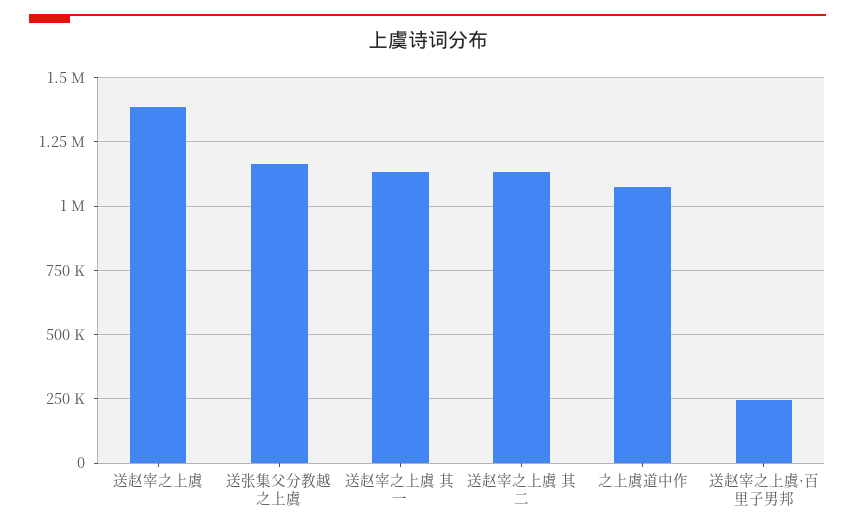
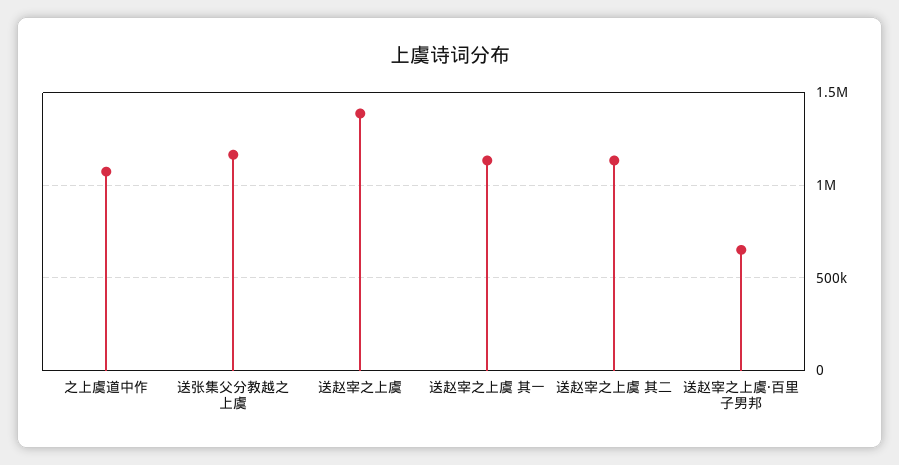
  {
    "送赵宰之上虞": 1375000,
    "送张集父分教越之上虞": 1175000,
    "送赵宰之上虞 其一": 1125000,
    "送赵宰之上虞 其二": 1125000,
    "之上虞道中作": 1075000,
-   "送赵宰之上虞·百里子男邦": 250000
+   "送赵宰之上虞·百里子男邦": 650000
  }

